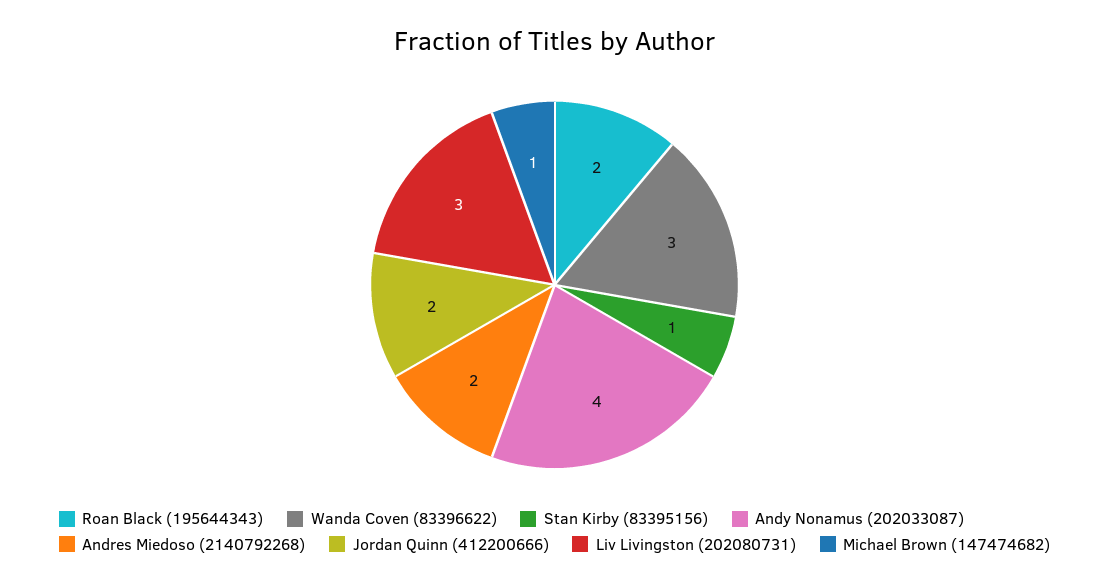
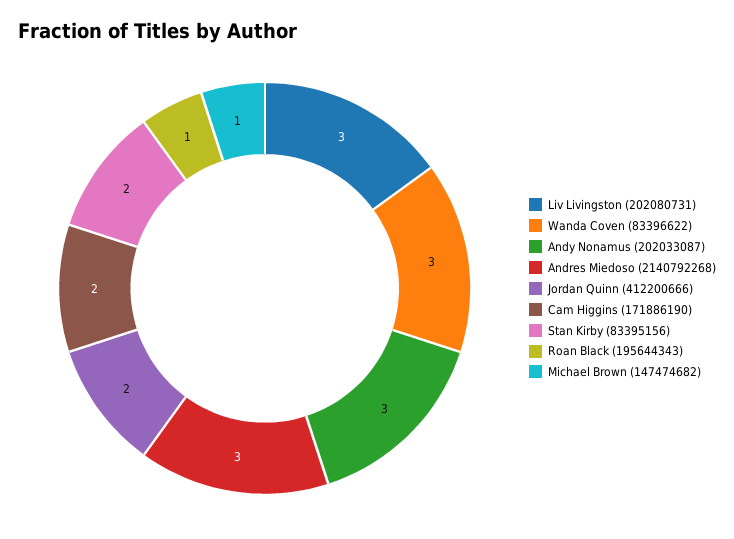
  {
-   "Roan Black (195644343)": 2,
+   "Roan Black (195644343)": 1,
    "Wanda Coven (83396622)": 3,
-   "Stan Kirby (83395156)": 1,
+   "Stan Kirby (83395156)": 2,
-   "Andy Nonamus (202033087)": 4,
+   "Andy Nonamus (202033087)": 3,
-   "Andres Miedoso (2140792268)": 2,
+   "Andres Miedoso (2140792268)": 3,
    "Jordan Quinn (412200666)": 2,
    "Liv Livingston (202080731)": 3,
-   "Michael Brown (147474682)": 1
+   "Michael Brown (147474682)": 1,
+   "Cam Higgins (171886190)": 2
  }

